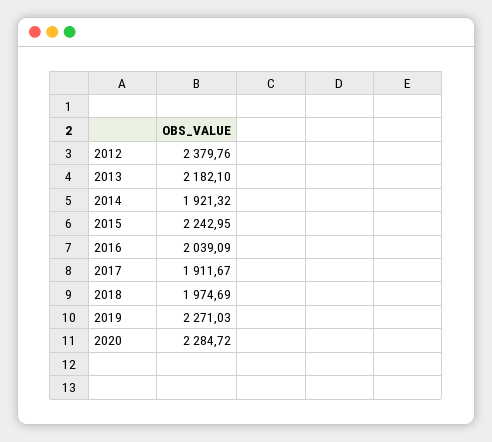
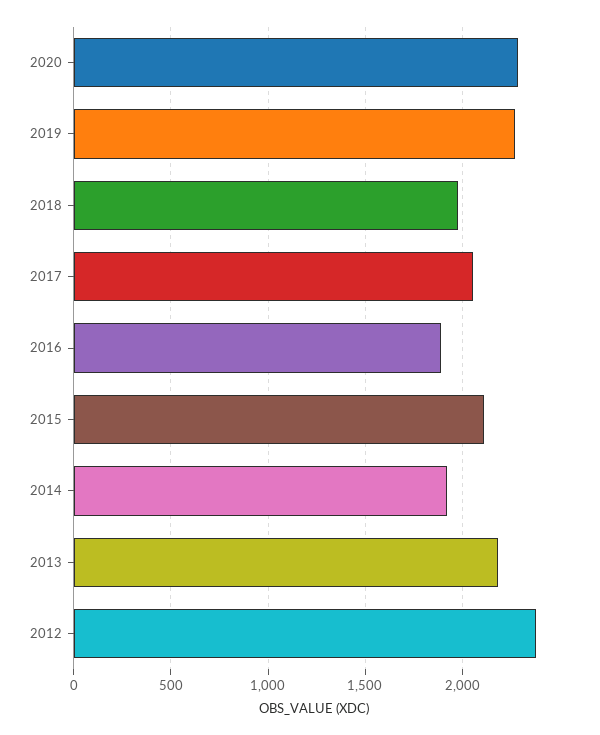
  {
    "2012": 2379.76,
    "2013": 2182.1,
    "2014": 1921.32,
-   "2015": 2242.95,
+   "2015": 2100,
-   "2016": 2039.09,
+   "2016": 1900,
-   "2017": 1911.67,
+   "2017": 2050,
    "2018": 1974.69,
    "2019": 2271.03,
    "2020": 2284.72
  }

